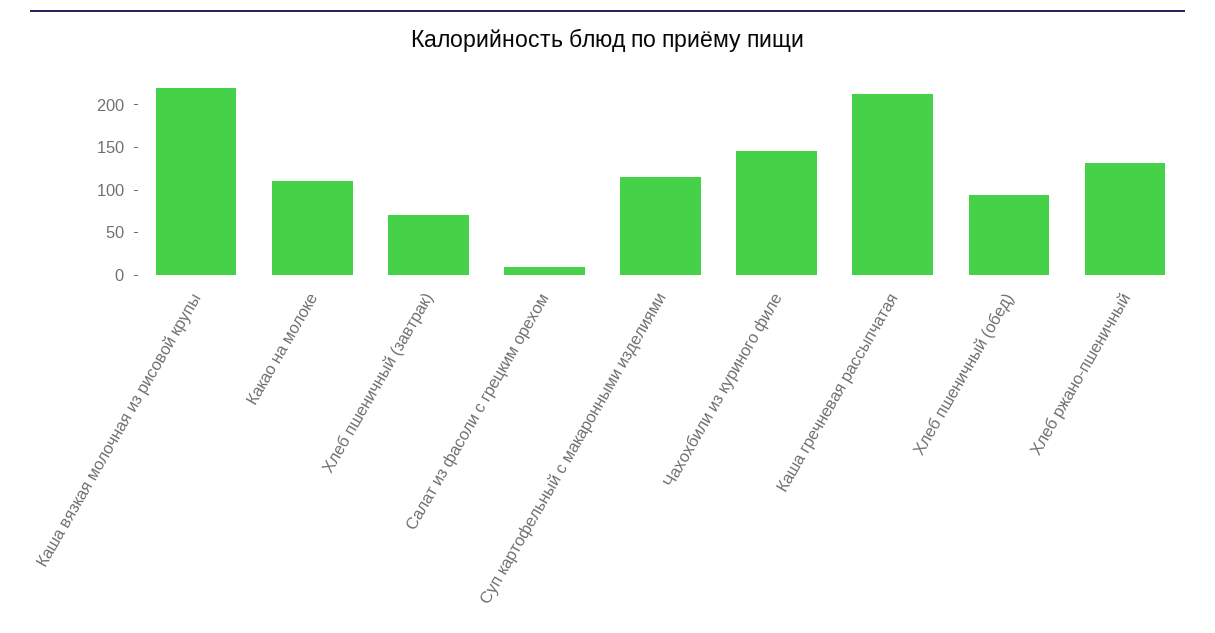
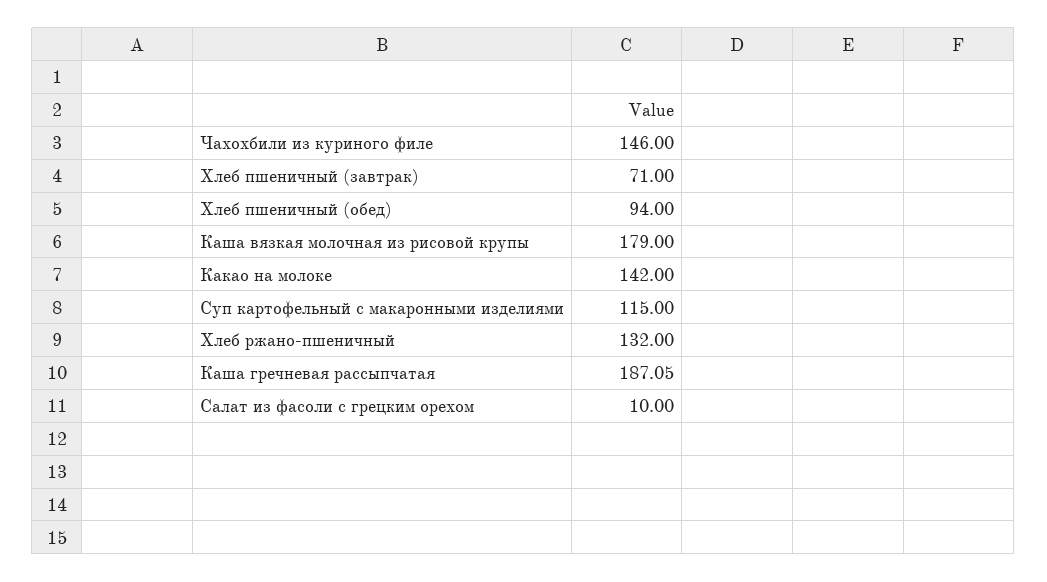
  {
-   "Каша вязкая молочная из рисовой крупы": 220,
+   "Каша вязкая молочная из рисовой крупы": 179,
-   "Какао на молоке": 110,
+   "Какао на молоке": 142,
    "Хлеб пшеничный (завтрак)": 71,
    "Салат из фасоли с грецким орехом": 10,
    "Суп картофельный с макаронными изделиями": 115,
    "Чахохбили из куриного филе": 146,
-   "Каша гречневая рассыпчатая": 210,
+   "Каша гречневая рассыпчатая": 187.05,
    "Хлеб пшеничный (обед)": 94,
    "Хлеб ржано-пшеничный": 132
  }

